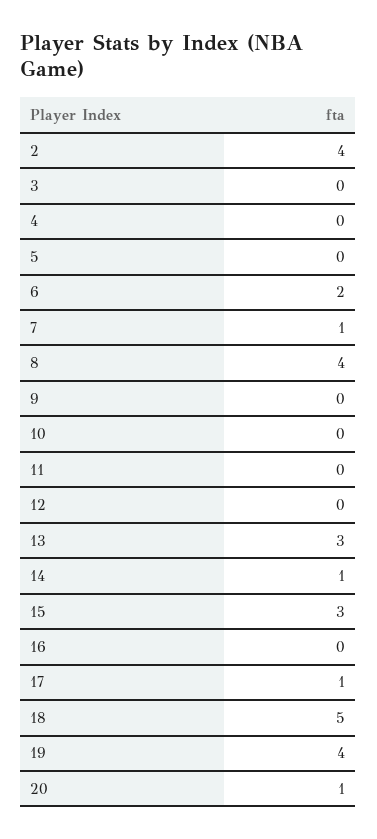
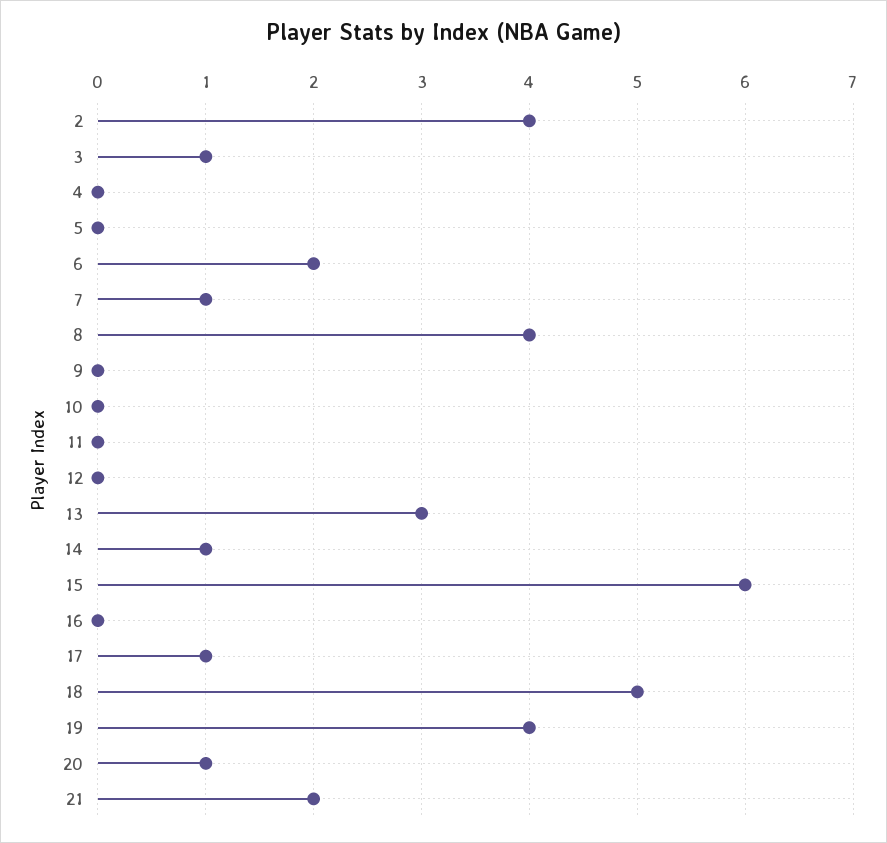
  {
    "2": 4,
-   "3": 0,
+   "3": 1,
    "4": 0,
    "5": 0,
    "6": 2,
    "7": 1,
    "8": 4,
    "9": 0,
    "10": 0,
    "11": 0,
    "12": 0,
    "13": 3,
    "14": 1,
-   "15": 3,
+   "15": 6,
    "16": 0,
    "17": 1,
    "18": 5,
    "19": 4,
-   "20": 1
+   "20": 1,
+   "21": 2
  }

